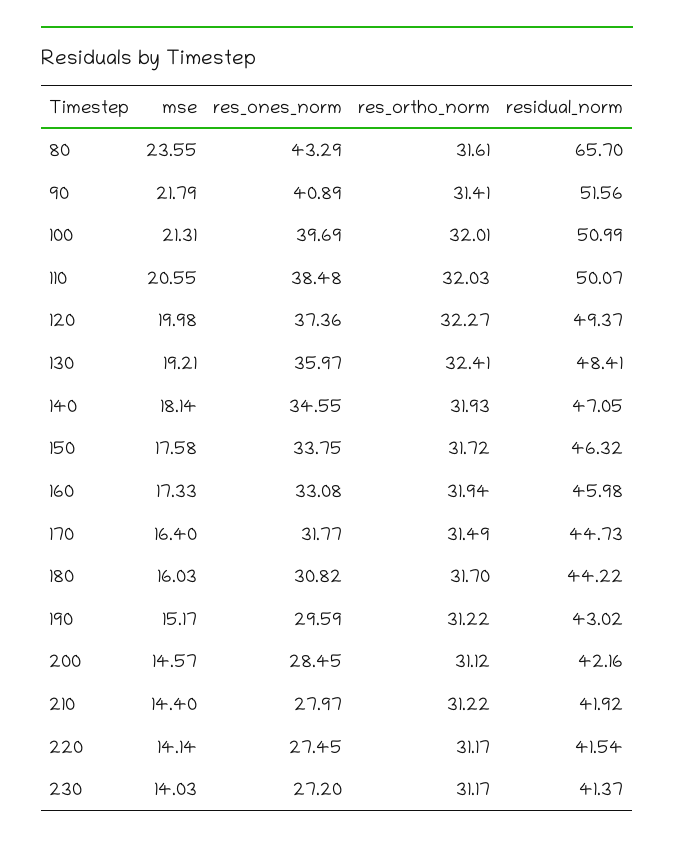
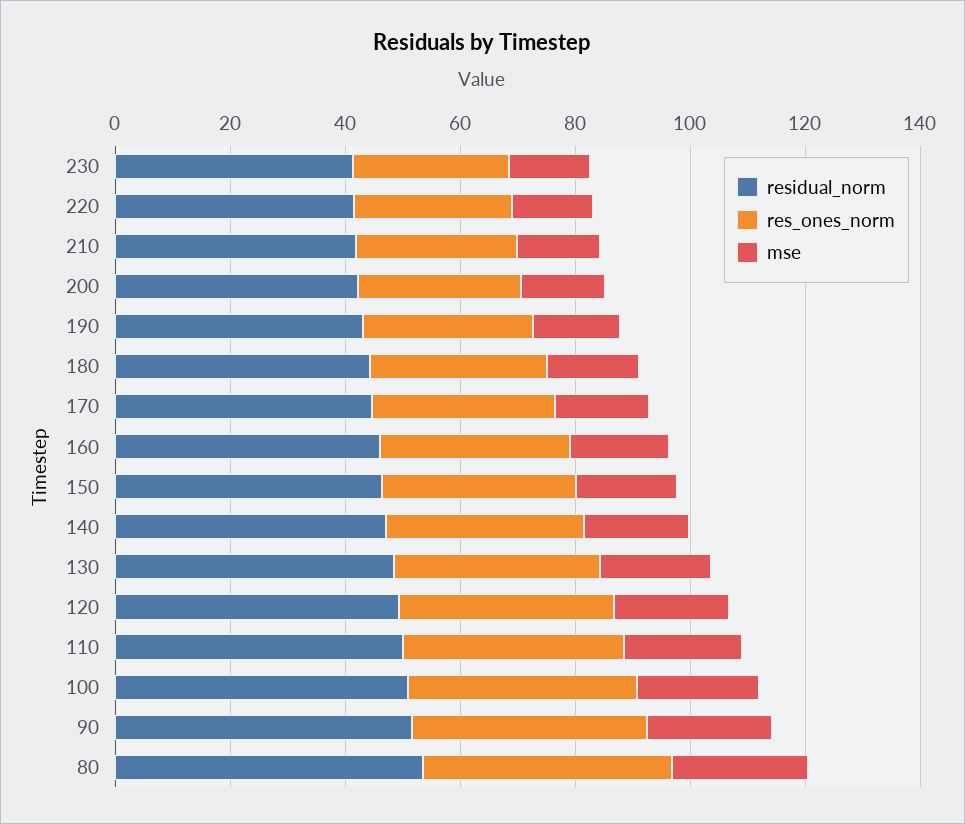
  {
    "mse": {
      "80": 23.55,
      "90": 21.79,
      "100": 21.31,
      "110": 20.55,
      "120": 19.98,
      "130": 19.21,
      "140": 18.14,
      "150": 17.58,
      "160": 17.33,
      "170": 16.4,
      "180": 16.03,
      "190": 15.17,
      "200": 14.57,
      "210": 14.4,
      "220": 14.14,
      "230": 14.03
    },
    "res_ones_norm": {
      "80": 43.29,
      "90": 40.89,
      "100": 39.69,
      "110": 38.48,
      "120": 37.36,
      "130": 35.97,
      "140": 34.55,
      "150": 33.75,
      "160": 33.08,
      "170": 31.77,
      "180": 30.82,
      "190": 29.59,
      "200": 28.45,
      "210": 27.97,
      "220": 27.45,
      "230": 27.2
    },
-   "res_ortho_norm": {
-     "80": 31.61,
-     "90": 31.41,
-     "100": 32.01,
-     "110": 32.03,
-     "120": 32.27,
-     "130": 32.41,
-     "140": 31.93,
-     "150": 31.72,
-     "160": 31.94,
-     "170": 31.49,
-     "180": 31.7,
-     "190": 31.22,
-     "200": 31.12,
-     "210": 31.22,
-     "220": 31.17,
-     "230": 31.17
-   },
    "residual_norm": {
-     "80": 65.7,
+     "80": 55,
      "90": 51.56,
      "100": 50.99,
      "110": 50.07,
      "120": 49.37,
      "130": 48.41,
      "140": 47.05,
      "150": 46.32,
      "160": 45.98,
      "170": 44.73,
      "180": 44.22,
      "190": 43.02,
      "200": 42.16,
      "210": 41.92,
      "220": 41.54,
      "230": 41.37
    }
  }

